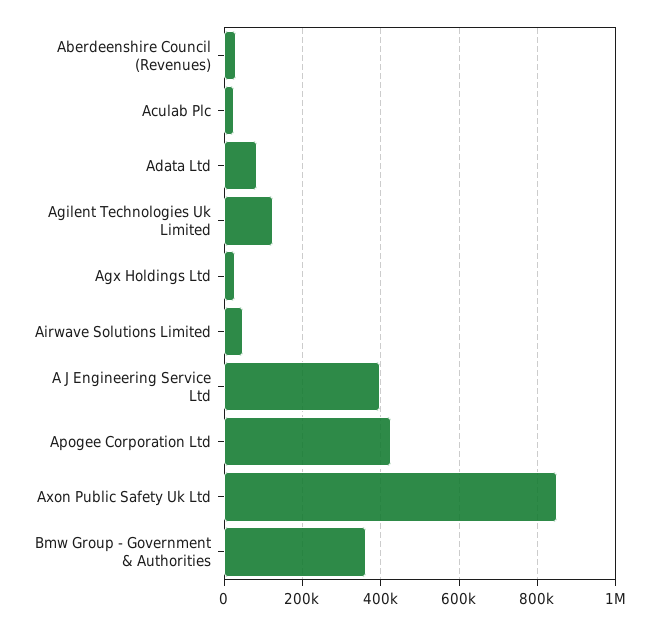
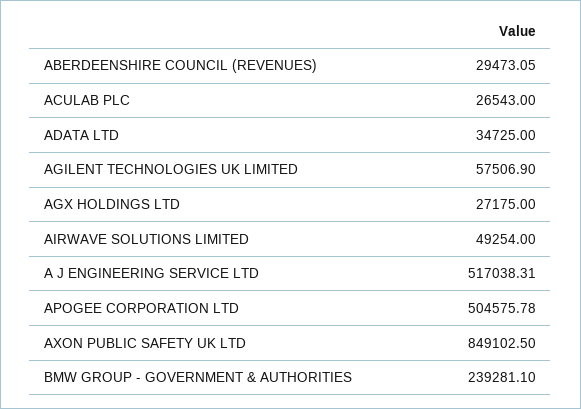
  {
    "Aberdeenshire Council (Revenues)": 29473.05,
    "Aculab Plc": 26543,
-   "Adata Ltd": 80000,
+   "Adata Ltd": 34725,
-   "Agilent Technologies Uk Limited": 120000,
+   "Agilent Technologies Uk Limited": 57506.9,
    "Agx Holdings Ltd": 27175,
    "Airwave Solutions Limited": 49254,
-   "A J Engineering Service Ltd": 400000,
+   "A J Engineering Service Ltd": 517038.31,
-   "Apogee Corporation Ltd": 420000,
+   "Apogee Corporation Ltd": 504575.78,
    "Axon Public Safety Uk Ltd": 849102.5,
-   "Bmw Group - Government & Authorities": 360000
+   "Bmw Group - Government & Authorities": 239281.1
  }

